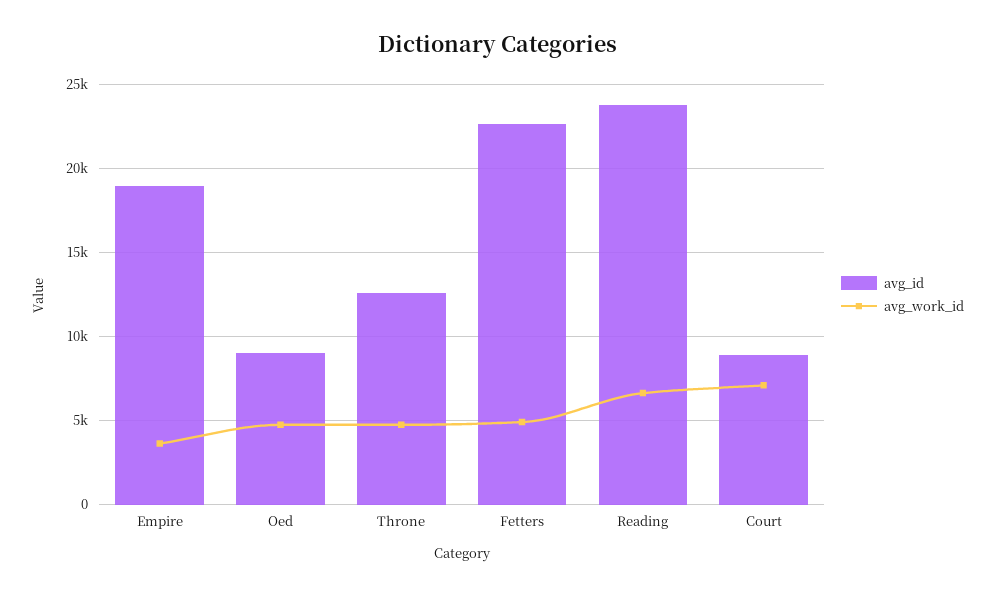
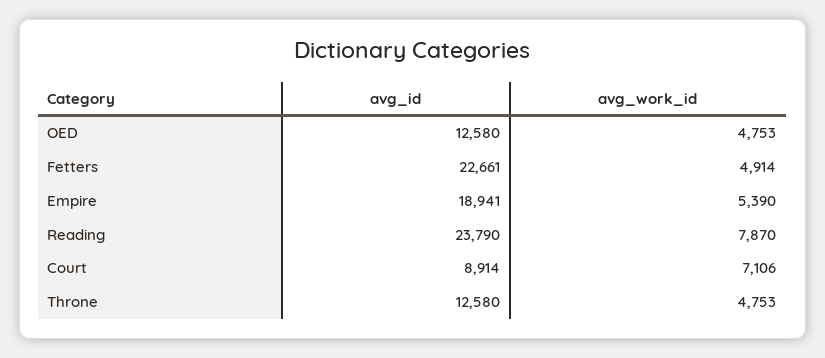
  {
    "avg_id": {
      "Empire": 18941,
-     "Oed": 9000,
+     "Oed": 12580,
      "Throne": 12580,
      "Fetters": 22661,
      "Reading": 23790,
      "Court": 8914
    },
    "avg_work_id": {
-     "Empire": 3500,
+     "Empire": 5390,
      "Oed": 4753,
      "Throne": 4753,
      "Fetters": 4914,
-     "Reading": 6500,
+     "Reading": 7870,
      "Court": 7106
    }
  }

